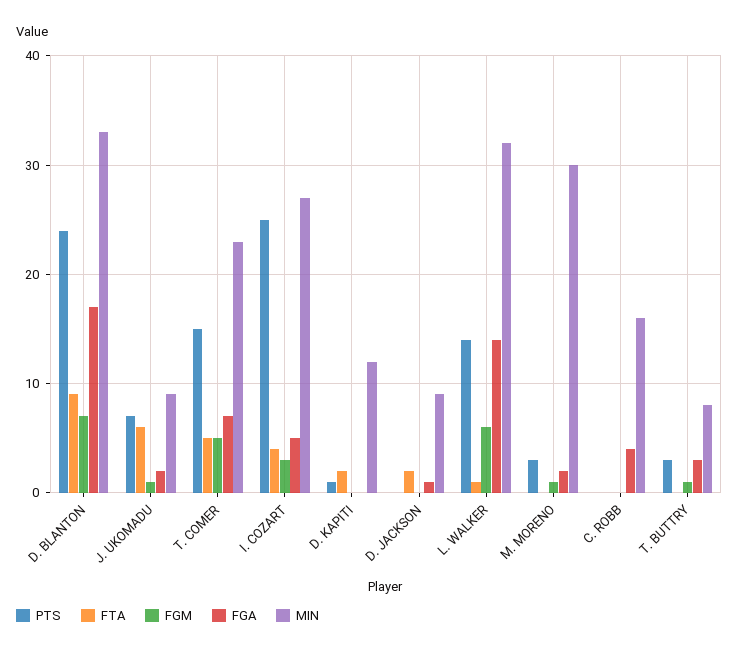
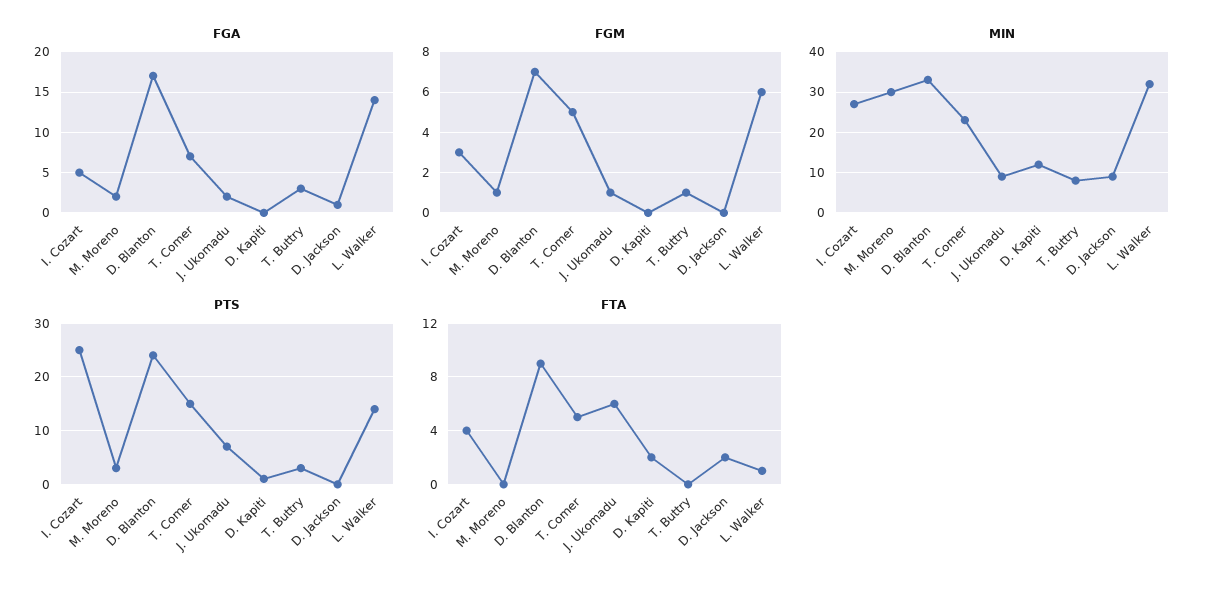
  {
    "PTS": {
      "D. BLANTON": 24,
      "J. UKOMADU": 7,
      "T. COMER": 15,
      "I. COZART": 25,
      "D. KAPITI": 1,
      "D. JACKSON": 0,
      "L. WALKER": 14,
      "M. MORENO": 3,
-     "C. ROBB": 0,
      "T. BUTTRY": 3
    },
    "FTA": {
      "D. BLANTON": 9,
      "J. UKOMADU": 6,
      "T. COMER": 5,
      "I. COZART": 4,
      "D. KAPITI": 2,
      "D. JACKSON": 2,
      "L. WALKER": 1,
      "M. MORENO": 0,
-     "C. ROBB": 0,
      "T. BUTTRY": 0
    },
    "FGM": {
      "D. BLANTON": 7,
      "J. UKOMADU": 1,
      "T. COMER": 5,
      "I. COZART": 3,
      "D. KAPITI": 0,
      "D. JACKSON": 0,
      "L. WALKER": 6,
      "M. MORENO": 1,
-     "C. ROBB": 0,
      "T. BUTTRY": 1
    },
    "FGA": {
      "D. BLANTON": 17,
      "J. UKOMADU": 2,
      "T. COMER": 7,
      "I. COZART": 5,
      "D. KAPITI": 0,
      "D. JACKSON": 1,
      "L. WALKER": 14,
      "M. MORENO": 2,
-     "C. ROBB": 4,
      "T. BUTTRY": 3
    },
    "MIN": {
      "D. BLANTON": 33,
      "J. UKOMADU": 9,
      "T. COMER": 23,
      "I. COZART": 27,
      "D. KAPITI": 12,
      "D. JACKSON": 9,
      "L. WALKER": 32,
      "M. MORENO": 30,
-     "C. ROBB": 16,
      "T. BUTTRY": 8
    }
  }

